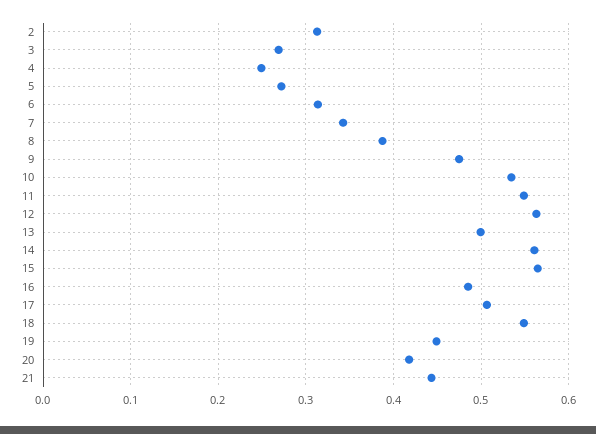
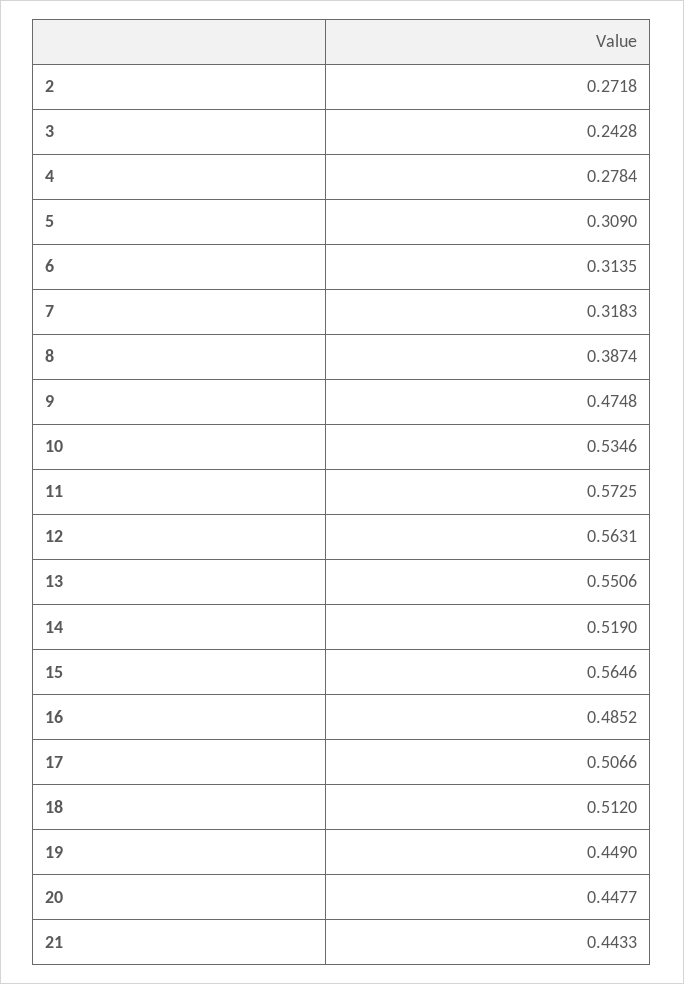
  {
-   "2": 0.31,
+   "2": 0.2718,
-   "3": 0.27,
+   "3": 0.2428,
-   "4": 0.25,
+   "4": 0.2784,
-   "5": 0.27,
+   "5": 0.309,
    "6": 0.3135,
-   "7": 0.34,
+   "7": 0.3183,
    "8": 0.3874,
    "9": 0.4748,
    "10": 0.5346,
-   "11": 0.55,
+   "11": 0.5725,
    "12": 0.5631,
-   "13": 0.5,
+   "13": 0.5506,
-   "14": 0.56,
+   "14": 0.519,
    "15": 0.5646,
    "16": 0.4852,
    "17": 0.5066,
-   "18": 0.55,
+   "18": 0.512,
    "19": 0.449,
-   "20": 0.42,
+   "20": 0.4477,
    "21": 0.4433
  }

